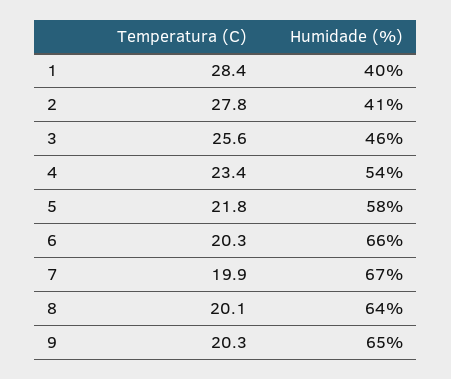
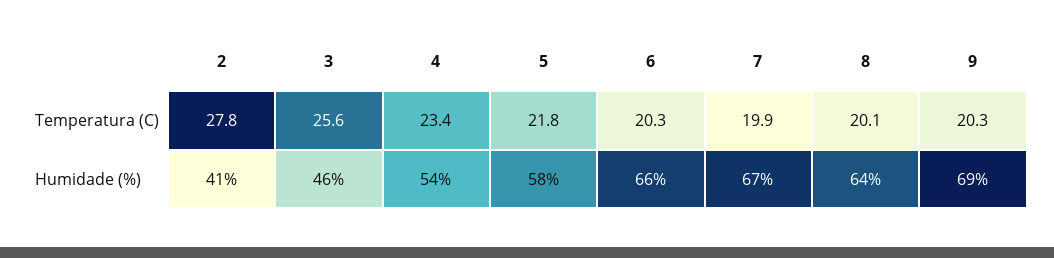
  {
    "Temperatura (C)": {
-     "1": 28.4,
      "2": 27.8,
      "3": 25.6,
      "4": 23.4,
      "5": 21.8,
      "6": 20.3,
      "7": 19.9,
      "8": 20.1,
      "9": 20.3
    },
    "Humidade (%)": {
-     "1": 40,
      "2": 41,
      "3": 46,
      "4": 54,
      "5": 58,
      "6": 66,
      "7": 67,
      "8": 64,
-     "9": 65
+     "9": 69
    }
  }

